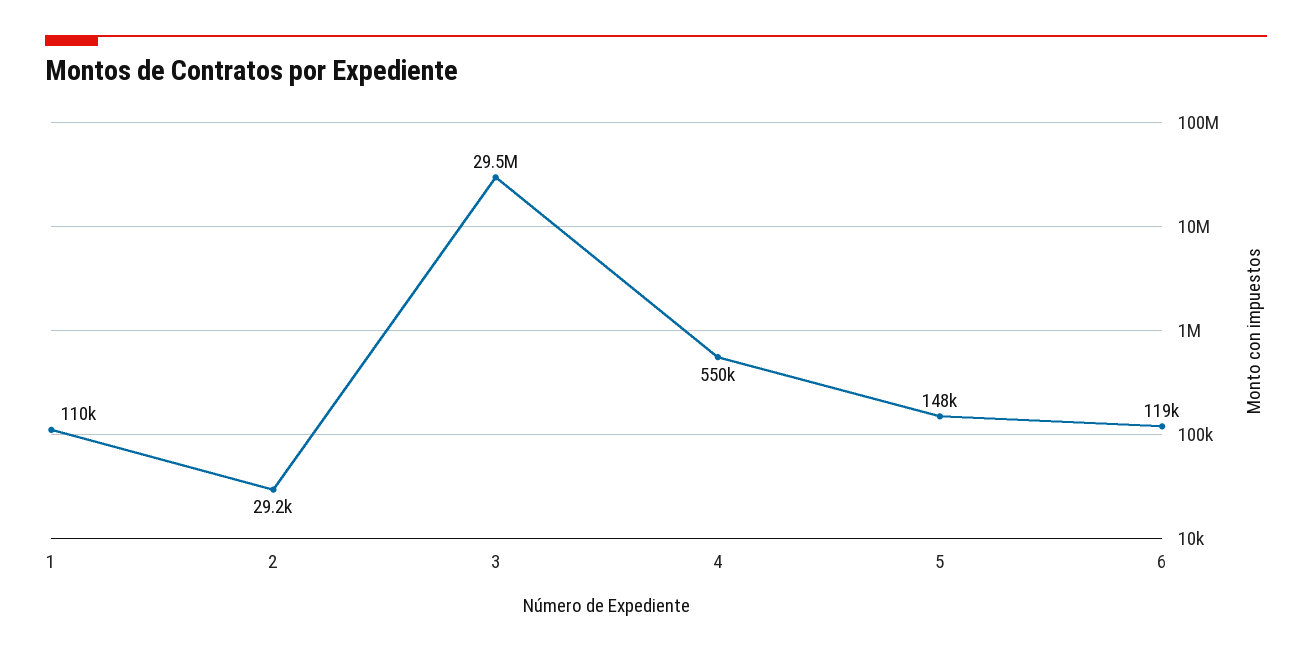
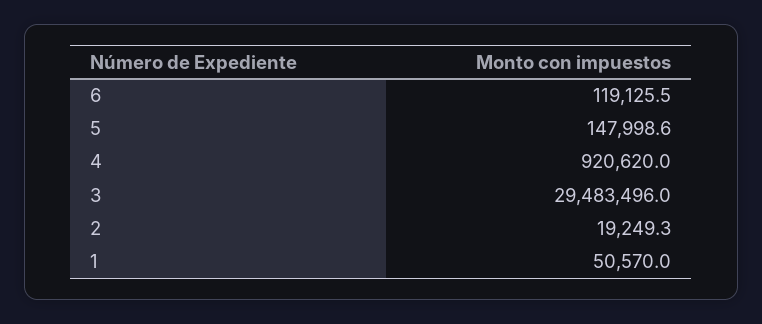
  {
-   "1": 110000,
+   "1": 50570,
-   "2": 29200,
+   "2": 19249.3,
    "3": 29483496,
-   "4": 550000,
+   "4": 920620,
    "5": 147998.6,
    "6": 119125.5
  }

